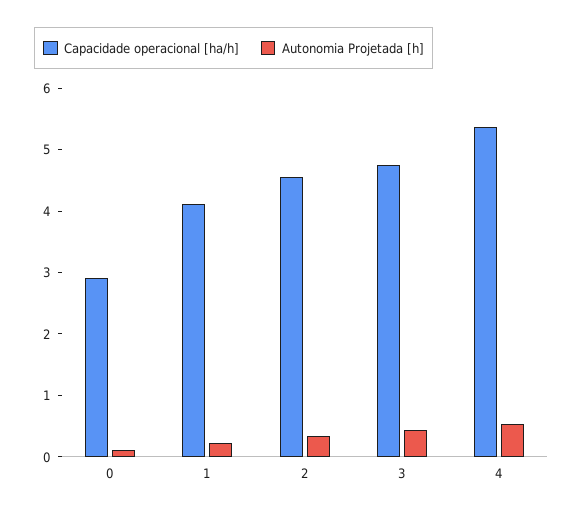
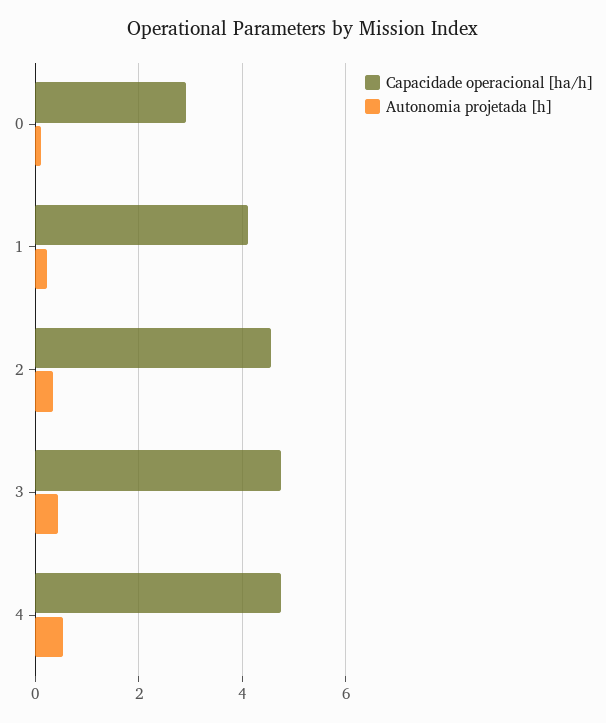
  {
    "Capacidade operacional [ha/h]": {
      "0": 3,
      "1": 4.2,
      "2": 4.6,
      "3": 4.8,
-     "4": 5.4
+     "4": 4.8
    },
    "Autonomia Projetada [h]": {
      "0": 0.2,
      "1": 0.2,
      "2": 0.4,
      "3": 0.4,
      "4": 0.6
    }
  }

